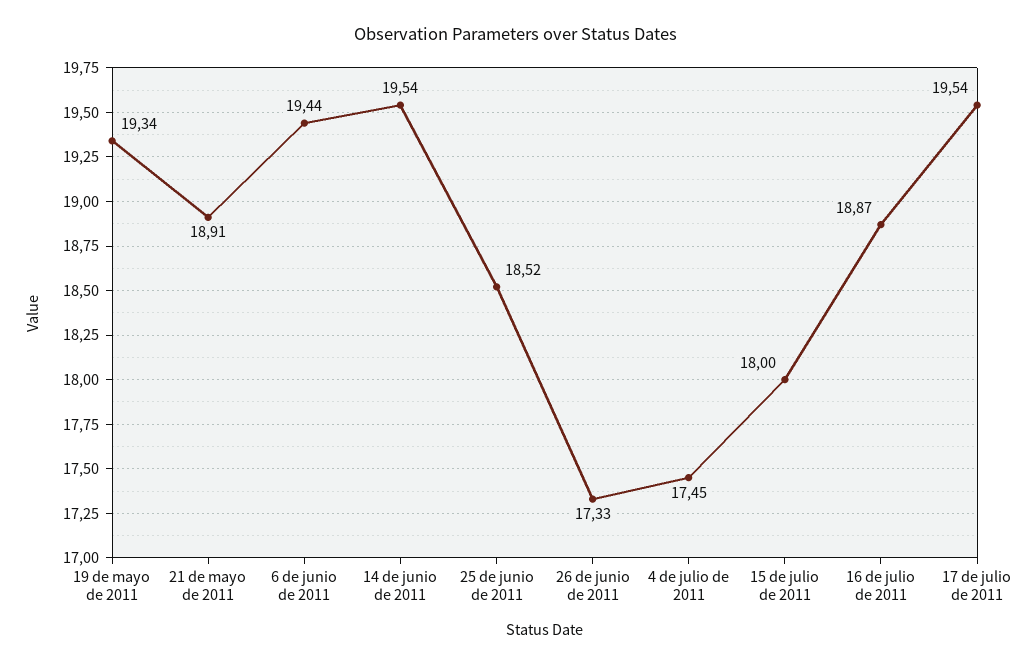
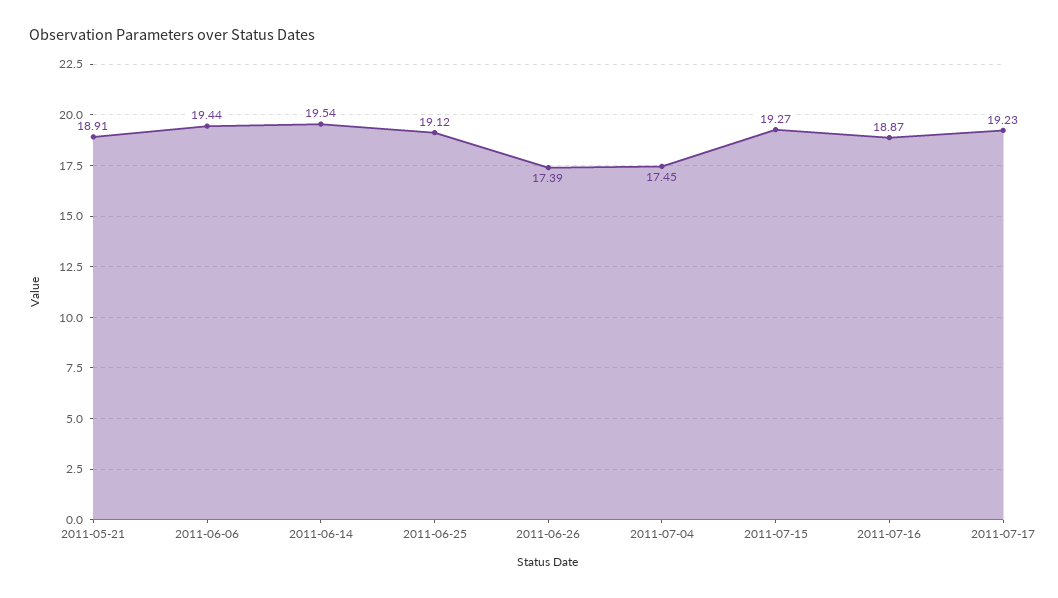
  {
-   "19 de mayo de 2011": 19.34,
    "21 de mayo de 2011": 18.91,
    "6 de junio de 2011": 19.44,
    "14 de junio de 2011": 19.54,
-   "25 de junio de 2011": 18.52,
+   "25 de junio de 2011": 19.12,
-   "26 de junio de 2011": 17.33,
+   "26 de junio de 2011": 17.39,
    "4 de julio de 2011": 17.45,
-   "15 de julio de 2011": 18,
+   "15 de julio de 2011": 19.27,
    "16 de julio de 2011": 18.87,
-   "17 de julio de 2011": 19.54
+   "17 de julio de 2011": 19.23
  }

